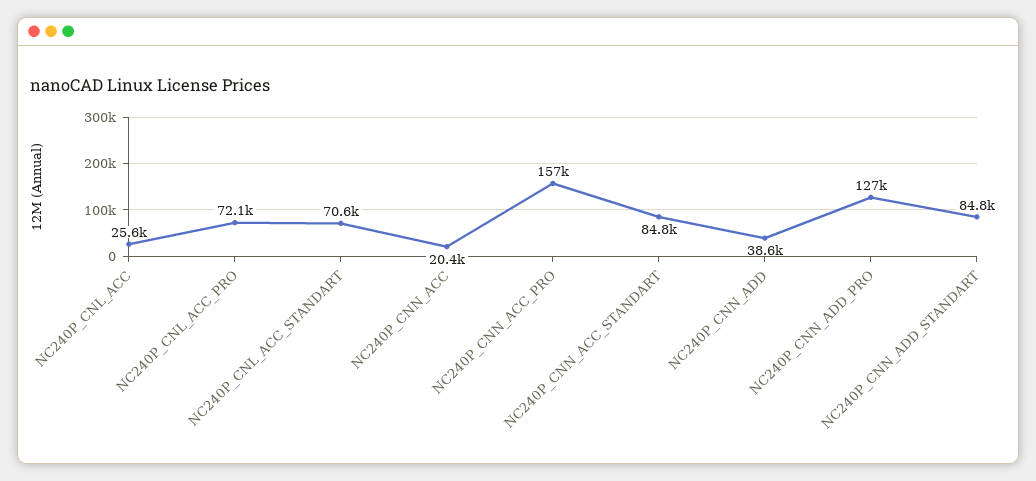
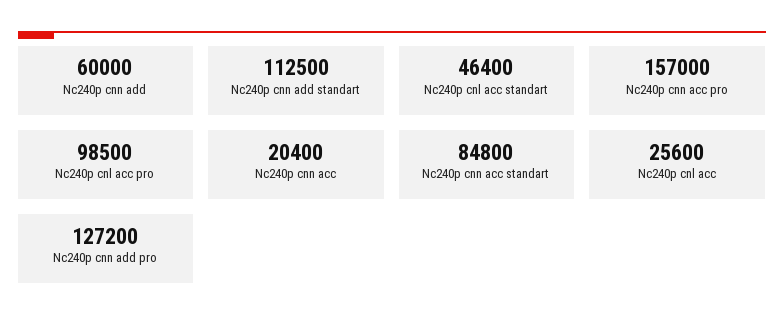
  {
    "NC240P_CNL_ACC": 25600,
-   "NC240P_CNL_ACC_PRO": 72100,
+   "NC240P_CNL_ACC_PRO": 98500,
-   "NC240P_CNL_ACC_STANDART": 70600,
+   "NC240P_CNL_ACC_STANDART": 46400,
    "NC240P_CNN_ACC": 20400,
    "NC240P_CNN_ACC_PRO": 157000,
    "NC240P_CNN_ACC_STANDART": 84800,
-   "NC240P_CNN_ADD": 38600,
+   "NC240P_CNN_ADD": 60000,
    "NC240P_CNN_ADD_PRO": 127200,
-   "NC240P_CNN_ADD_STANDART": 84800
+   "NC240P_CNN_ADD_STANDART": 112500
  }

